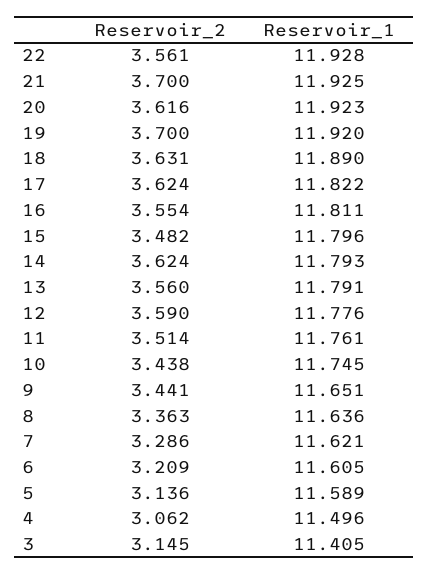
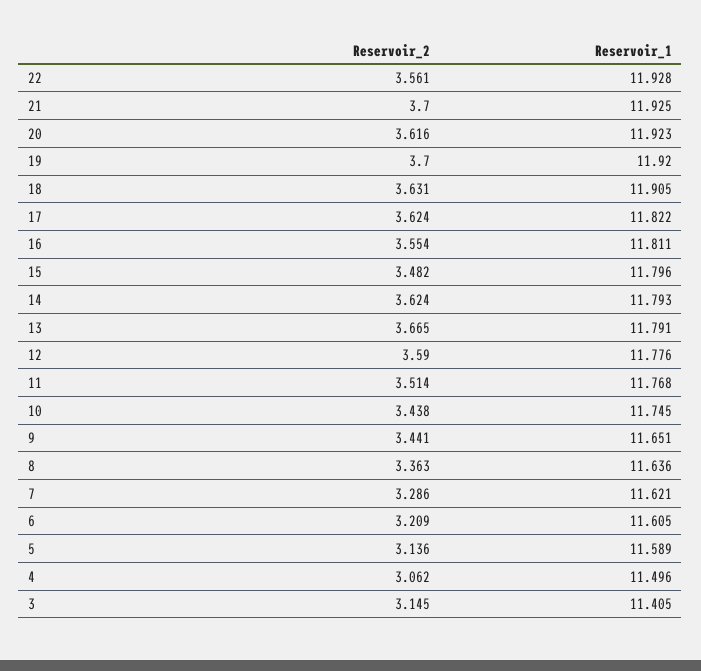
  {
    "Reservoir_2": {
      "22": 3.561,
      "21": 3.7,
      "20": 3.616,
      "19": 3.7,
      "18": 3.631,
      "17": 3.624,
      "16": 3.554,
      "15": 3.482,
      "14": 3.624,
-     "13": 3.56,
+     "13": 3.665,
      "12": 3.59,
      "11": 3.514,
      "10": 3.438,
      "9": 3.441,
      "8": 3.363,
      "7": 3.286,
      "6": 3.209,
      "5": 3.136,
      "4": 3.062,
      "3": 3.145
    },
    "Reservoir_1": {
      "22": 11.928,
      "21": 11.925,
      "20": 11.923,
      "19": 11.92,
-     "18": 11.89,
+     "18": 11.905,
      "17": 11.822,
      "16": 11.811,
      "15": 11.796,
      "14": 11.793,
      "13": 11.791,
      "12": 11.776,
-     "11": 11.761,
+     "11": 11.768,
      "10": 11.745,
      "9": 11.651,
      "8": 11.636,
      "7": 11.621,
      "6": 11.605,
      "5": 11.589,
      "4": 11.496,
      "3": 11.405
    }
  }

